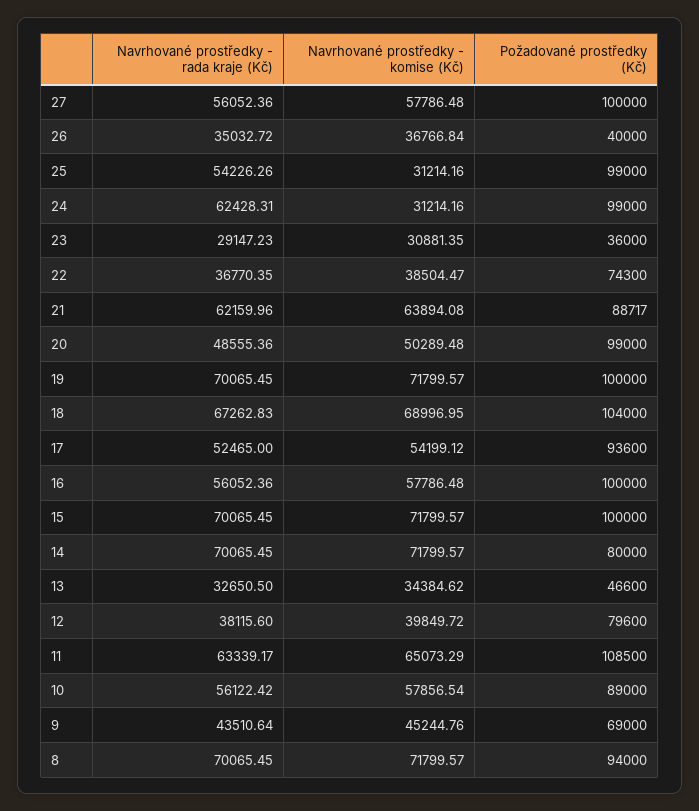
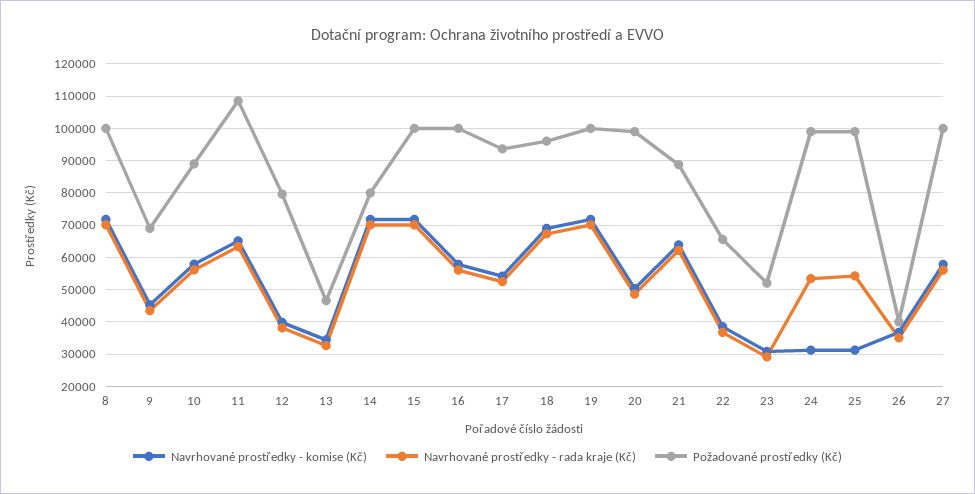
  {
    "Navrhované prostředky - rada kraje (Kč)": {
      "27": 56052.36,
      "26": 35032.72,
      "25": 54226.26,
-     "24": 62428.31,
+     "24": 54000,
      "23": 29147.23,
      "22": 36770.35,
      "21": 62159.96,
      "20": 48555.36,
      "19": 70065.45,
      "18": 67262.83,
      "17": 52465,
      "16": 56052.36,
      "15": 70065.45,
      "14": 70065.45,
      "13": 32650.5,
      "12": 38115.6,
      "11": 63339.17,
      "10": 56122.42,
      "9": 43510.64,
      "8": 70065.45
    },
    "Navrhované prostředky - komise (Kč)": {
      "27": 57786.48,
      "26": 36766.84,
      "25": 31214.16,
      "24": 31214.16,
      "23": 30881.35,
      "22": 38504.47,
      "21": 63894.08,
      "20": 50289.48,
      "19": 71799.57,
      "18": 68996.95,
      "17": 54199.12,
      "16": 57786.48,
      "15": 71799.57,
      "14": 71799.57,
      "13": 34384.62,
      "12": 39849.72,
      "11": 65073.29,
      "10": 57856.54,
      "9": 45244.76,
      "8": 71799.57
    },
    "Požadované prostředky (Kč)": {
      "27": 100000,
      "26": 40000,
      "25": 99000,
      "24": 99000,
-     "23": 36000,
+     "23": 52000,
-     "22": 74300,
+     "22": 66000,
      "21": 88717,
      "20": 99000,
      "19": 100000,
-     "18": 104000,
+     "18": 96000,
      "17": 93600,
      "16": 100000,
      "15": 100000,
      "14": 80000,
      "13": 46600,
      "12": 79600,
      "11": 108500,
      "10": 89000,
      "9": 69000,
-     "8": 94000
+     "8": 100000
    }
  }

